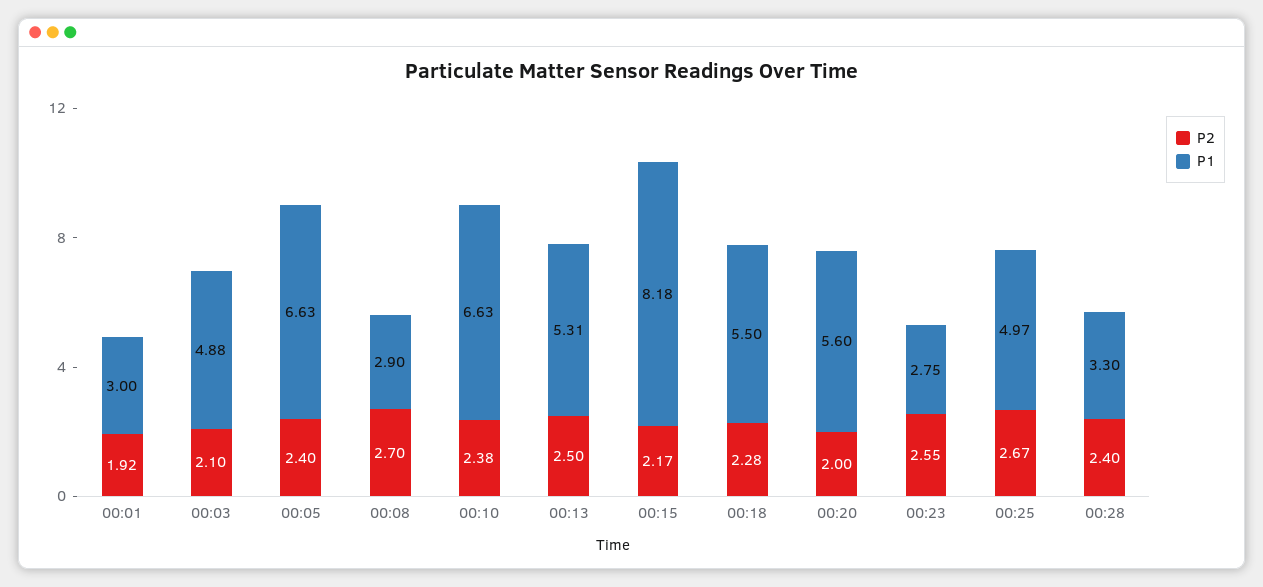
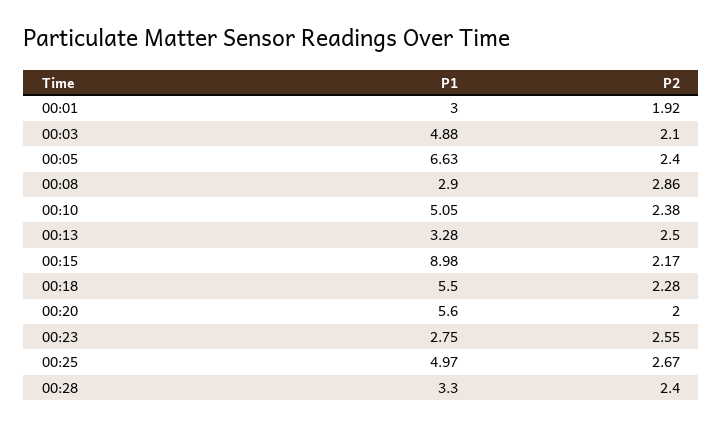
  {
    "P2": {
      "00:01": 1.92,
      "00:03": 2.1,
      "00:05": 2.4,
-     "00:08": 2.7,
+     "00:08": 2.86,
      "00:10": 2.38,
      "00:13": 2.5,
      "00:15": 2.17,
      "00:18": 2.28,
      "00:20": 2,
      "00:23": 2.55,
      "00:25": 2.67,
      "00:28": 2.4
    },
    "P1": {
      "00:01": 3,
      "00:03": 4.88,
      "00:05": 6.63,
      "00:08": 2.9,
-     "00:10": 6.63,
+     "00:10": 5.05,
-     "00:13": 5.31,
+     "00:13": 3.28,
-     "00:15": 8.18,
+     "00:15": 8.98,
      "00:18": 5.5,
      "00:20": 5.6,
      "00:23": 2.75,
      "00:25": 4.97,
      "00:28": 3.3
    }
  }

